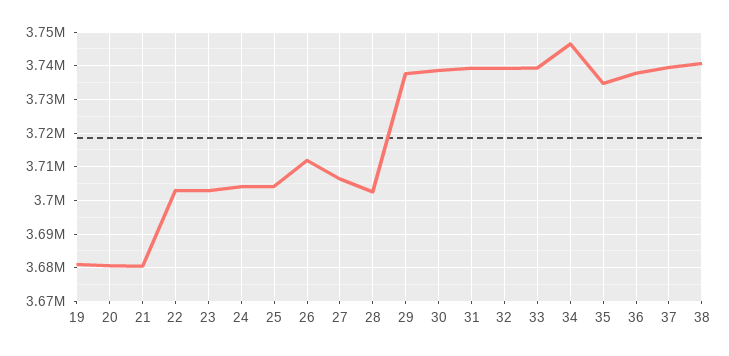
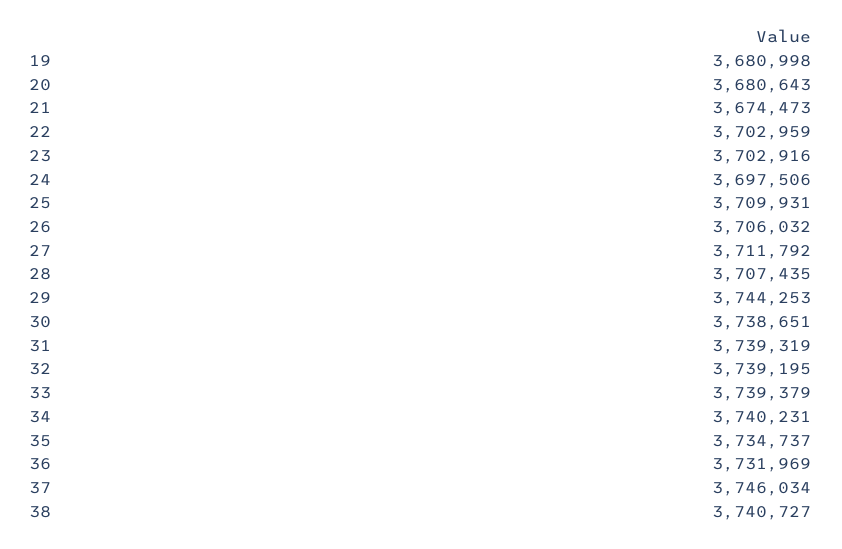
  {
    "19": 3680998,
    "20": 3680643,
-   "21": 3680000,
+   "21": 3674473,
    "22": 3702959,
    "23": 3702916,
-   "24": 3704000,
+   "24": 3697506,
-   "25": 3704000,
+   "25": 3709931,
-   "26": 3712000,
+   "26": 3706032,
-   "27": 3706000,
+   "27": 3711792,
-   "28": 3702000,
+   "28": 3707435,
-   "29": 3738000,
+   "29": 3744253,
    "30": 3738651,
    "31": 3739319,
    "32": 3739195,
    "33": 3739379,
-   "34": 3746000,
+   "34": 3740231,
    "35": 3734737,
-   "36": 3738000,
+   "36": 3731969,
-   "37": 3740000,
+   "37": 3746034,
    "38": 3740727
  }

